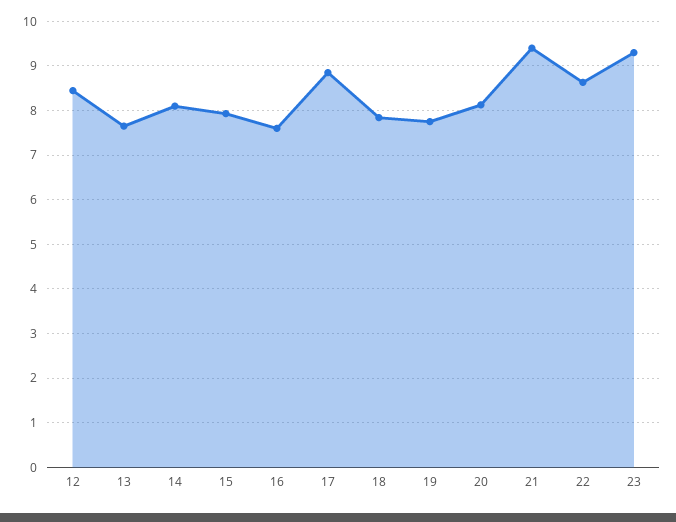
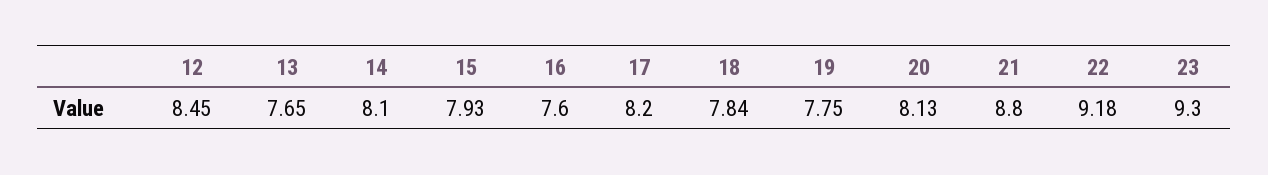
  {
    "12": 8.45,
    "13": 7.65,
    "14": 8.1,
    "15": 7.93,
    "16": 7.6,
-   "17": 8.8,
+   "17": 8.2,
    "18": 7.84,
    "19": 7.75,
    "20": 8.13,
-   "21": 9.4,
+   "21": 8.8,
-   "22": 8.6,
+   "22": 9.18,
    "23": 9.3
  }

